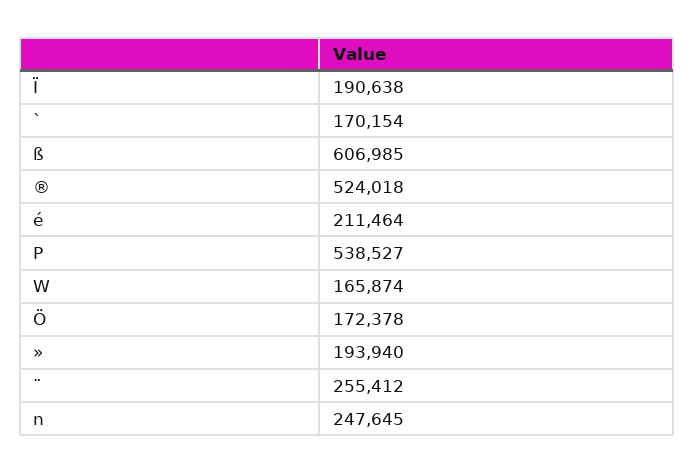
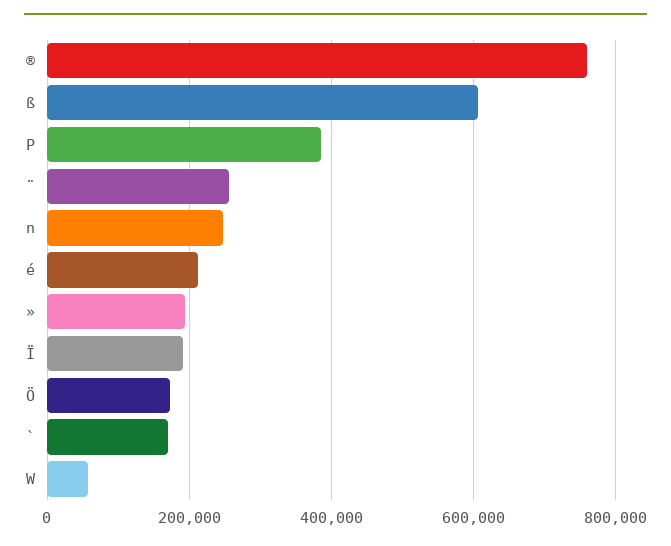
  {
    "Ï": 190638,
    "`": 170154,
    "ß": 606985,
-   "®": 524018,
+   "®": 760000,
    "é": 211464,
-   "P": 538527,
+   "P": 380000,
-   "W": 165874,
+   "W": 60000,
    "Ö": 172378,
    "»": 193940,
    "¨": 255412,
    "n": 247645
  }

